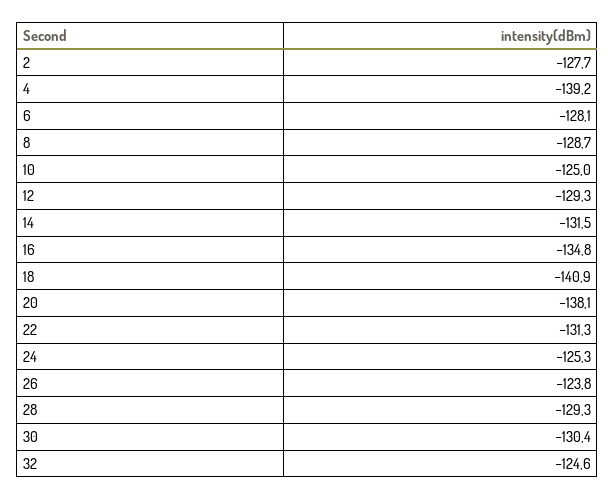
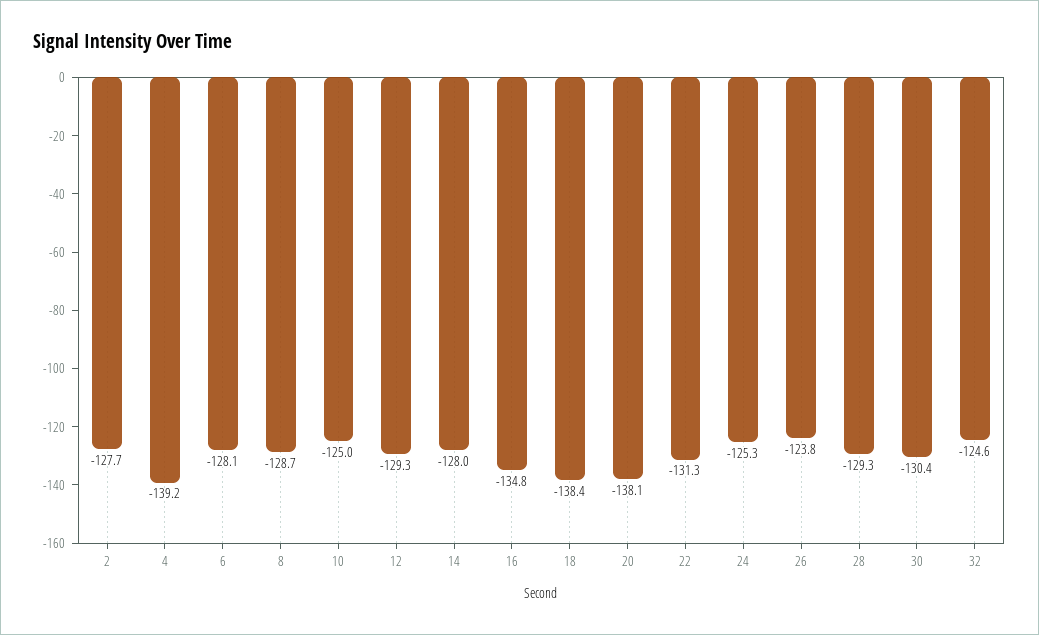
  {
    "2": -127.7,
    "4": -139.2,
    "6": -128.1,
    "8": -128.7,
    "10": -125,
    "12": -129.3,
-   "14": -131.5,
+   "14": -128,
    "16": -134.8,
-   "18": -140.9,
+   "18": -138.4,
    "20": -138.1,
    "22": -131.3,
    "24": -125.3,
    "26": -123.8,
    "28": -129.3,
    "30": -130.4,
    "32": -124.6
  }

